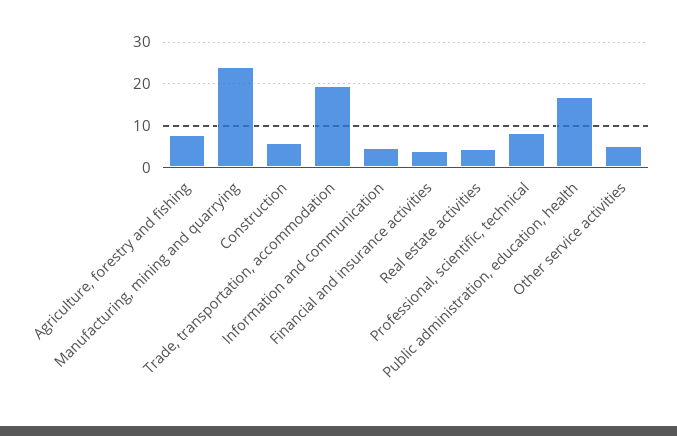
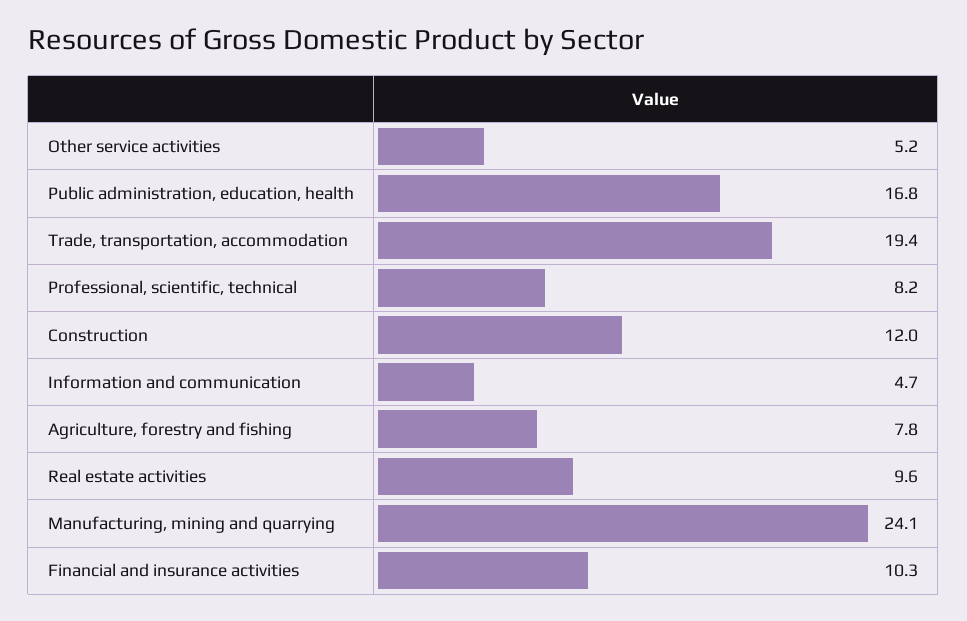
  {
    "Agriculture, forestry and fishing": 7.8,
    "Manufacturing, mining and quarrying": 24.1,
-   "Construction": 6,
+   "Construction": 12,
    "Trade, transportation, accommodation": 19.4,
    "Information and communication": 4.7,
-   "Financial and insurance activities": 4,
+   "Financial and insurance activities": 10.3,
-   "Real estate activities": 4,
+   "Real estate activities": 9.6,
    "Professional, scientific, technical": 8.2,
    "Public administration, education, health": 16.8,
    "Other service activities": 5.2
  }

